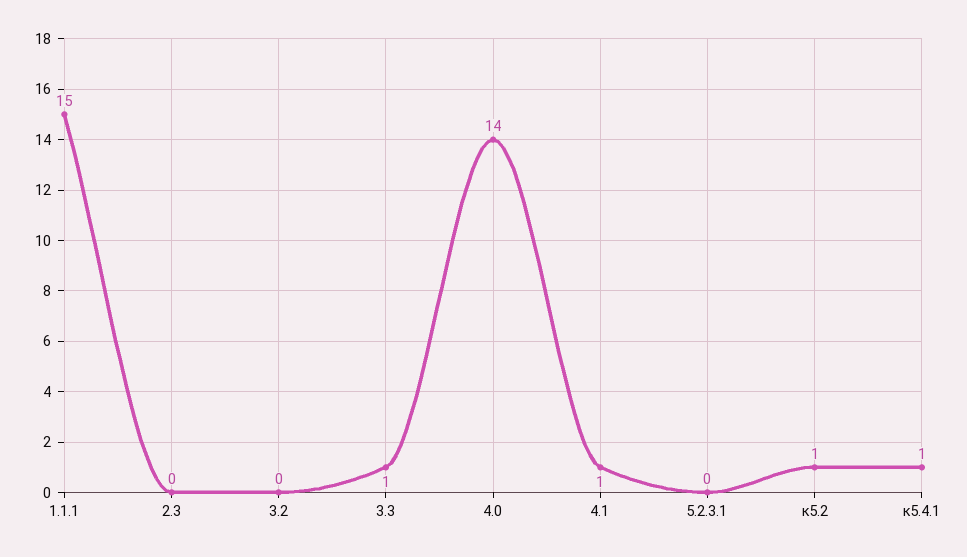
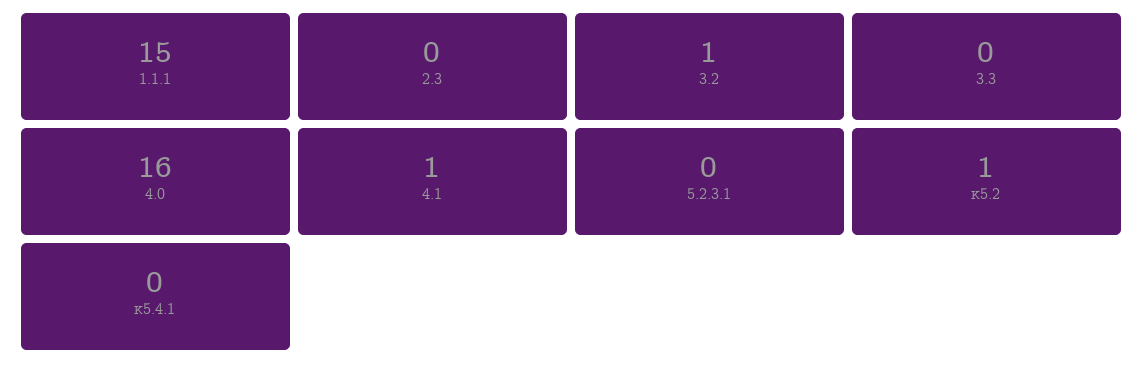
  {
    "1.1.1": 15,
    "2.3": 0,
-   "3.2": 0,
+   "3.2": 1,
-   "3.3": 1,
+   "3.3": 0,
-   "4.0": 14,
+   "4.0": 16,
    "4.1": 1,
    "5.2.3.1": 0,
    "к5.2": 1,
-   "к5.4.1": 1
+   "к5.4.1": 0
  }

